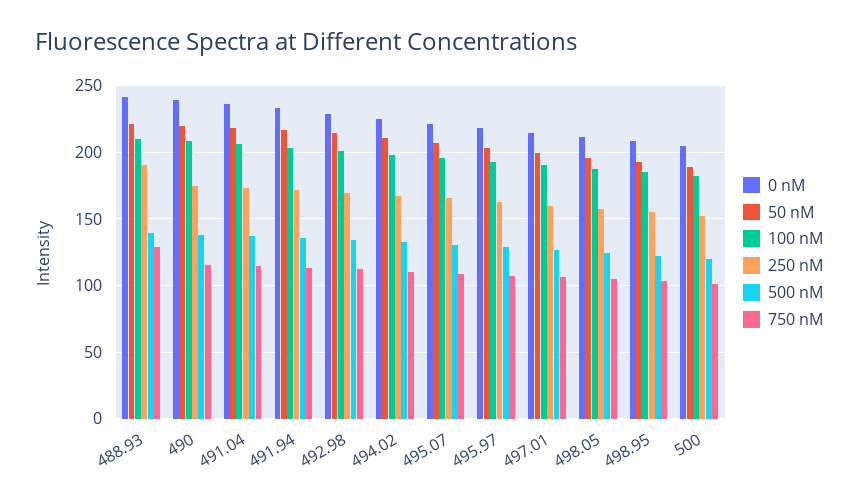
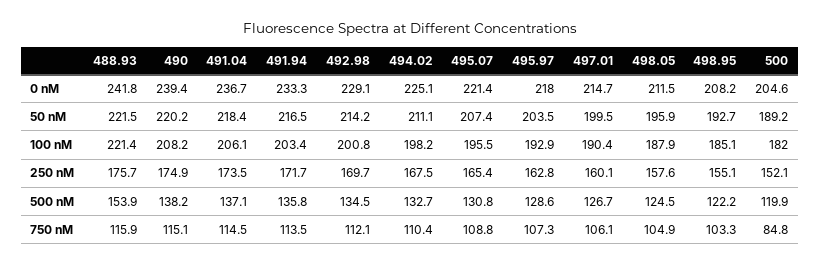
  {
    "0 nM": {
      "488.93": 241.8,
      "490": 239.4,
      "491.04": 236.7,
      "491.94": 233.3,
      "492.98": 229.1,
      "494.02": 225.1,
      "495.07": 221.4,
      "495.97": 218,
      "497.01": 214.7,
      "498.05": 211.5,
      "498.95": 208.2,
      "500": 204.6
    },
    "50 nM": {
      "488.93": 221.5,
      "490": 220.2,
      "491.04": 218.4,
      "491.94": 216.5,
      "492.98": 214.2,
      "494.02": 211.1,
      "495.07": 207.4,
      "495.97": 203.5,
      "497.01": 199.5,
      "498.05": 195.9,
      "498.95": 192.7,
      "500": 189.2
    },
    "100 nM": {
-     "488.93": 210,
+     "488.93": 221.4,
      "490": 208.2,
      "491.04": 206.1,
      "491.94": 203.4,
      "492.98": 200.8,
      "494.02": 198.2,
      "495.07": 195.5,
      "495.97": 192.9,
      "497.01": 190.4,
      "498.05": 187.9,
      "498.95": 185.1,
      "500": 182
    },
    "250 nM": {
-     "488.93": 190,
+     "488.93": 175.7,
      "490": 174.9,
      "491.04": 173.5,
      "491.94": 171.7,
      "492.98": 169.7,
      "494.02": 167.5,
      "495.07": 165.4,
      "495.97": 162.8,
      "497.01": 160.1,
      "498.05": 157.6,
      "498.95": 155.1,
      "500": 152.1
    },
    "500 nM": {
-     "488.93": 140,
+     "488.93": 153.9,
      "490": 138.2,
      "491.04": 137.1,
      "491.94": 135.8,
      "492.98": 134.5,
      "494.02": 132.7,
      "495.07": 130.8,
      "495.97": 128.6,
      "497.01": 126.7,
      "498.05": 124.5,
      "498.95": 122.2,
      "500": 119.9
    },
    "750 nM": {
-     "488.93": 130,
+     "488.93": 115.9,
      "490": 115.1,
      "491.04": 114.5,
      "491.94": 113.5,
      "492.98": 112.1,
      "494.02": 110.4,
      "495.07": 108.8,
      "495.97": 107.3,
      "497.01": 106.1,
      "498.05": 104.9,
      "498.95": 103.3,
-     "500": 100
+     "500": 84.8
    }
  }

